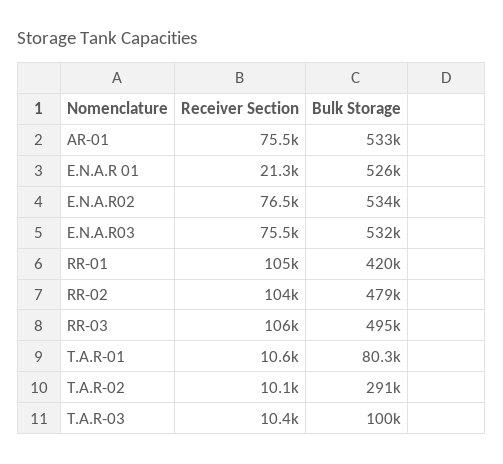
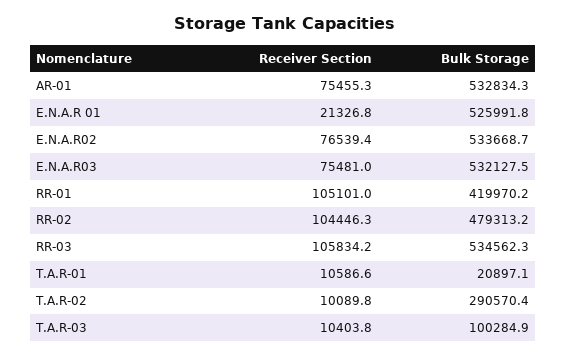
  {
    "Receiver Section": {
      "AR-01": 75455.3,
      "E.N.A.R 01": 21326.8,
      "E.N.A.R02": 76539.4,
      "E.N.A.R03": 75481,
      "RR-01": 105101,
      "RR-02": 104446.3,
      "RR-03": 105834.2,
      "T.A.R-01": 10586.6,
      "T.A.R-02": 10089.8,
      "T.A.R-03": 10403.8
    },
    "Bulk Storage": {
      "AR-01": 532834.3,
      "E.N.A.R 01": 525991.8,
      "E.N.A.R02": 533668.7,
      "E.N.A.R03": 532127.5,
      "RR-01": 419970.2,
      "RR-02": 479313.2,
-     "RR-03": 495000,
+     "RR-03": 534562.3,
-     "T.A.R-01": 80300,
+     "T.A.R-01": 20897.1,
      "T.A.R-02": 290570.4,
      "T.A.R-03": 100284.9
    }
  }

